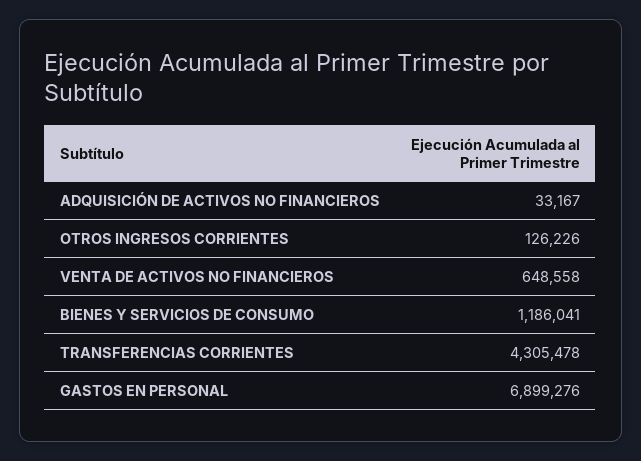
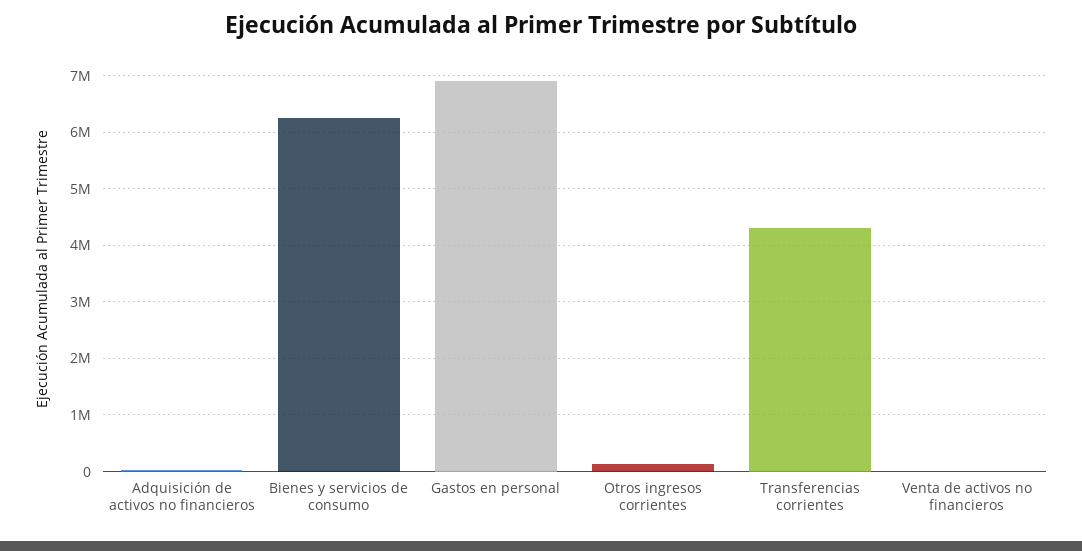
  {
    "ADQUISICIÓN DE ACTIVOS NO FINANCIEROS": 33167,
    "OTROS INGRESOS CORRIENTES": 126226,
-   "VENTA DE ACTIVOS NO FINANCIEROS": 648558,
+   "VENTA DE ACTIVOS NO FINANCIEROS": 0,
-   "BIENES Y SERVICIOS DE CONSUMO": 1186041,
+   "BIENES Y SERVICIOS DE CONSUMO": 6200000,
    "TRANSFERENCIAS CORRIENTES": 4305478,
    "GASTOS EN PERSONAL": 6899276
  }

